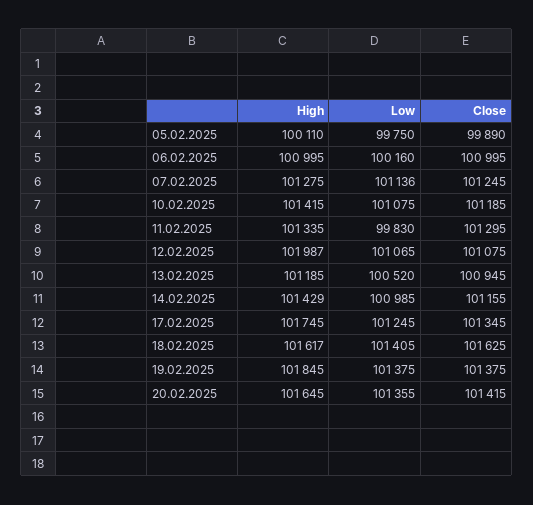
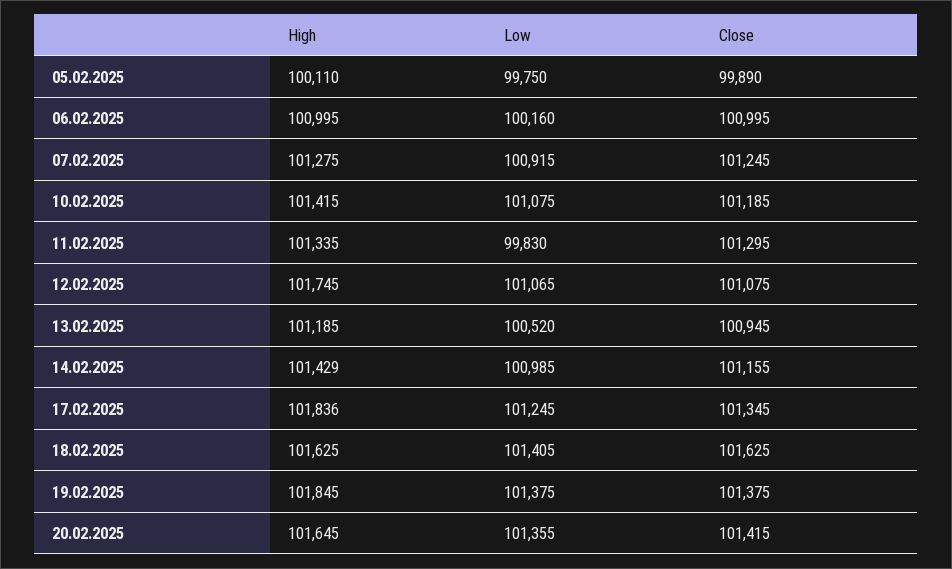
  {
    "High": {
      "05.02.2025": 100110,
      "06.02.2025": 100995,
      "07.02.2025": 101275,
      "10.02.2025": 101415,
      "11.02.2025": 101335,
-     "12.02.2025": 101987,
+     "12.02.2025": 101745,
      "13.02.2025": 101185,
      "14.02.2025": 101429,
-     "17.02.2025": 101745,
+     "17.02.2025": 101836,
-     "18.02.2025": 101617,
+     "18.02.2025": 101625,
      "19.02.2025": 101845,
      "20.02.2025": 101645
    },
    "Low": {
      "05.02.2025": 99750,
      "06.02.2025": 100160,
-     "07.02.2025": 101136,
+     "07.02.2025": 100915,
      "10.02.2025": 101075,
      "11.02.2025": 99830,
      "12.02.2025": 101065,
      "13.02.2025": 100520,
      "14.02.2025": 100985,
      "17.02.2025": 101245,
      "18.02.2025": 101405,
      "19.02.2025": 101375,
      "20.02.2025": 101355
    },
    "Close": {
      "05.02.2025": 99890,
      "06.02.2025": 100995,
      "07.02.2025": 101245,
      "10.02.2025": 101185,
      "11.02.2025": 101295,
      "12.02.2025": 101075,
      "13.02.2025": 100945,
      "14.02.2025": 101155,
      "17.02.2025": 101345,
      "18.02.2025": 101625,
      "19.02.2025": 101375,
      "20.02.2025": 101415
    }
  }

